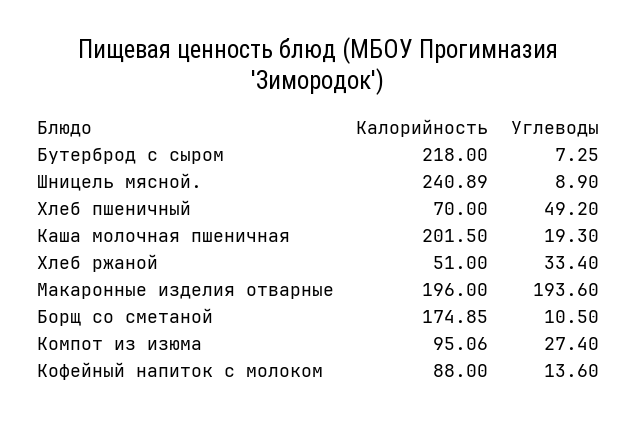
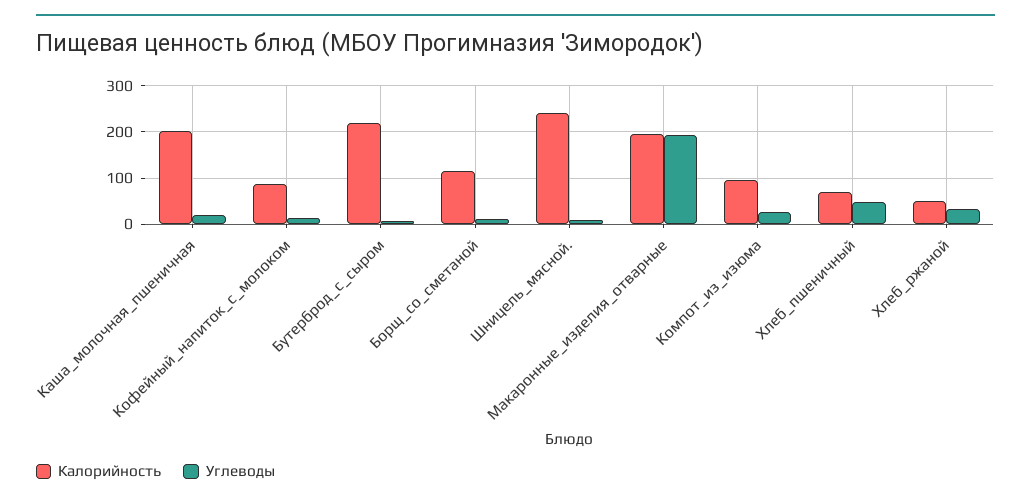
  {
    "Калорийность": {
      "Бутерброд с сыром": 218,
      "Шницель мясной.": 240.89,
      "Хлеб пшеничный": 70,
      "Каша молочная пшеничная": 201.5,
      "Хлеб ржаной": 51,
      "Макаронные изделия отварные": 196,
-     "Борщ со сметаной": 174.85,
+     "Борщ со сметаной": 120,
      "Компот из изюма": 95.06,
      "Кофейный напиток с молоком": 88
    },
    "Углеводы": {
      "Бутерброд с сыром": 7.25,
      "Шницель мясной.": 8.9,
      "Хлеб пшеничный": 49.2,
      "Каша молочная пшеничная": 19.3,
      "Хлеб ржаной": 33.4,
      "Макаронные изделия отварные": 193.6,
      "Борщ со сметаной": 10.5,
      "Компот из изюма": 27.4,
      "Кофейный напиток с молоком": 13.6
    }
  }

